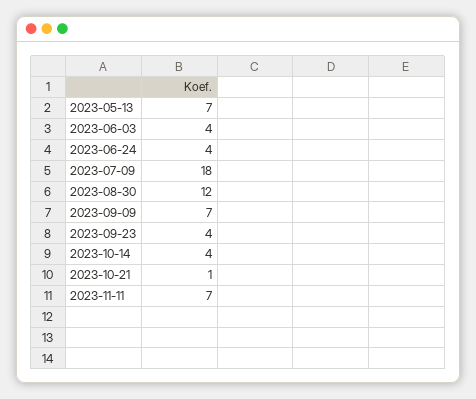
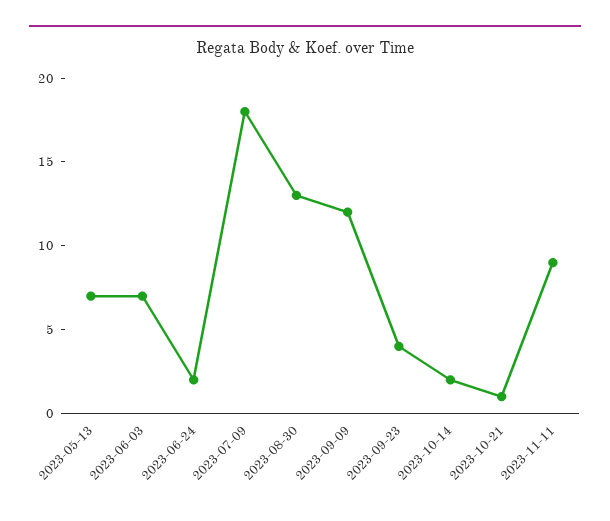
  {
    "2023-05-13": 7,
-   "2023-06-03": 4,
+   "2023-06-03": 7,
-   "2023-06-24": 4,
+   "2023-06-24": 2,
    "2023-07-09": 18,
-   "2023-08-30": 12,
+   "2023-08-30": 13,
-   "2023-09-09": 7,
+   "2023-09-09": 12,
    "2023-09-23": 4,
-   "2023-10-14": 4,
+   "2023-10-14": 2,
    "2023-10-21": 1,
-   "2023-11-11": 7
+   "2023-11-11": 9
  }

